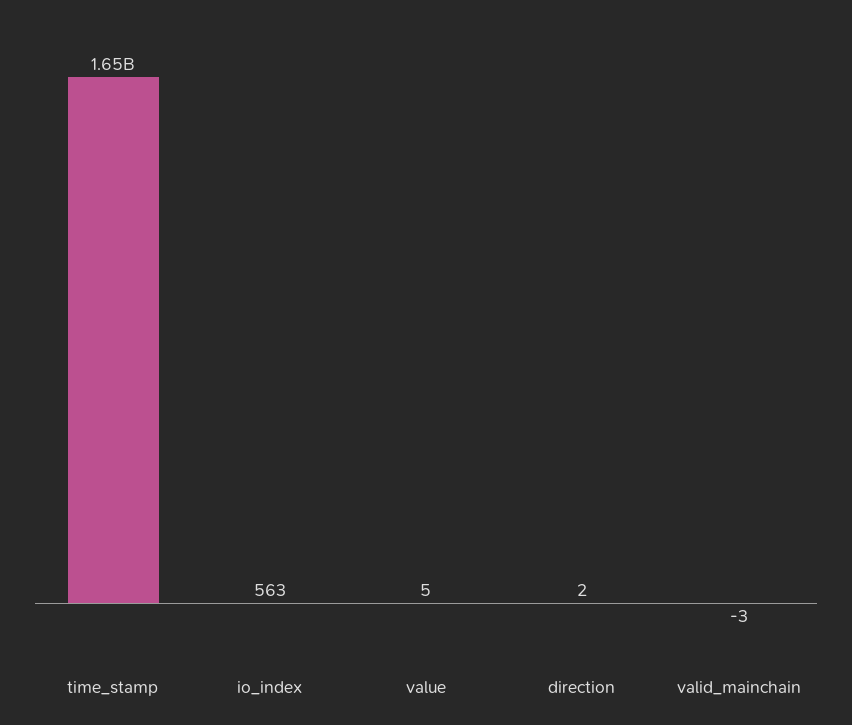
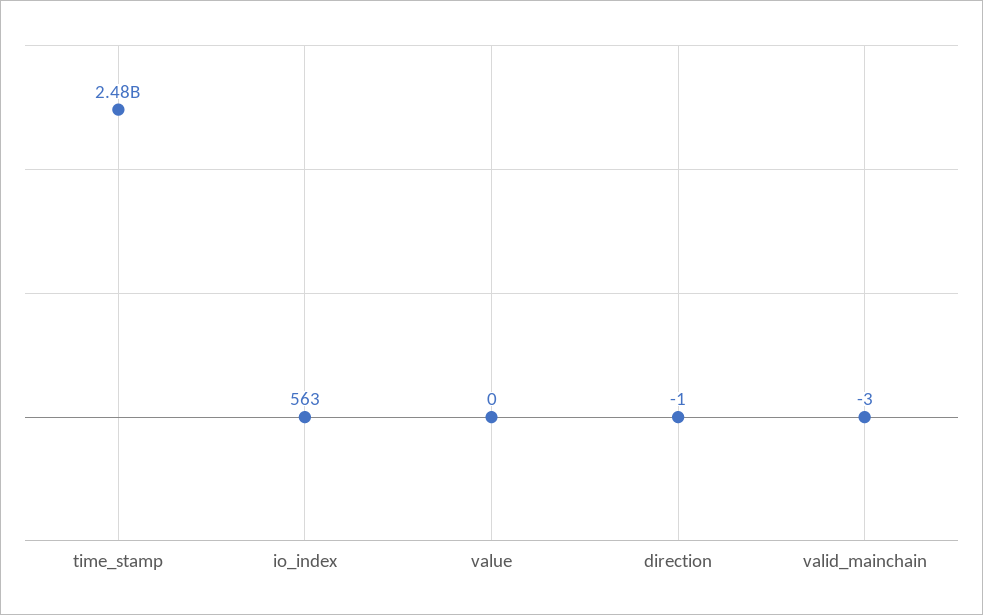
  {
-   "time_stamp": 1650000000,
+   "time_stamp": 2480000000,
    "io_index": 563,
-   "value": 5,
+   "value": 0,
-   "direction": 2,
+   "direction": -1,
    "valid_mainchain": -3
  }

